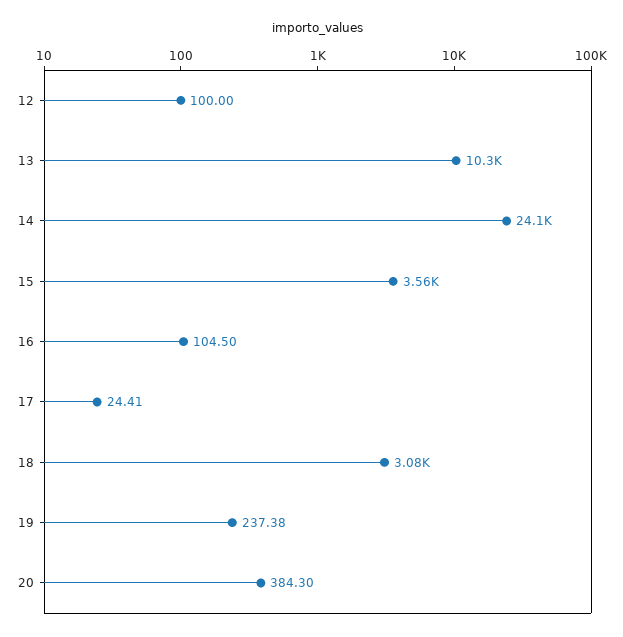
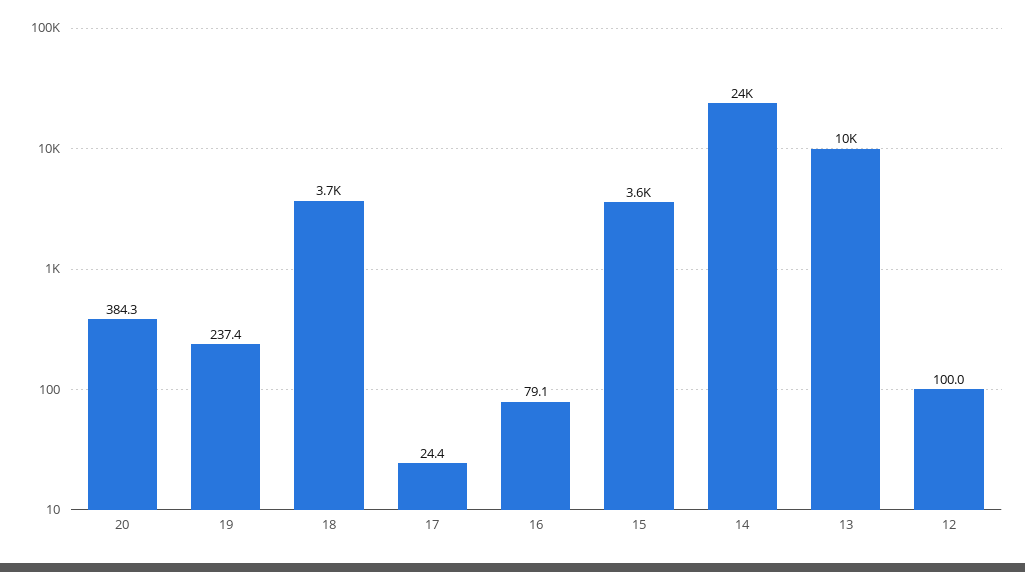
  {
    "12": 100,
    "13": 10300,
    "14": 24100,
    "15": 3560,
-   "16": 104.5,
+   "16": 79.1,
    "17": 24.41,
-   "18": 3080,
+   "18": 3700,
    "19": 237.38,
    "20": 384.3
  }

